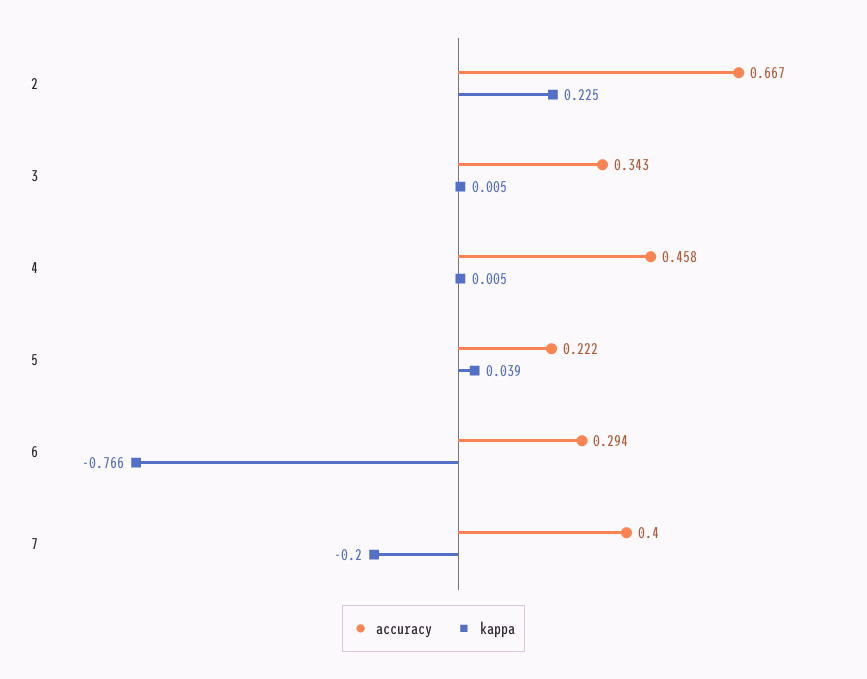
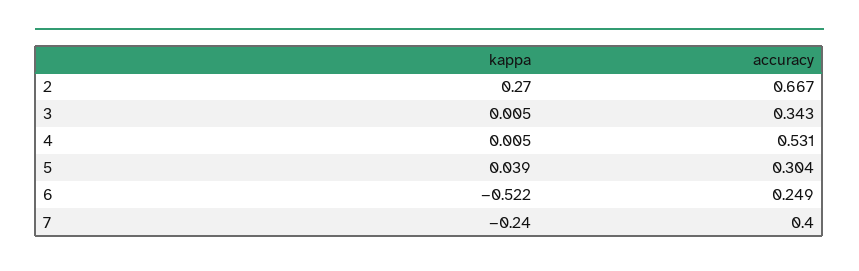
  {
    "accuracy": {
      "2": 0.667,
      "3": 0.343,
-     "4": 0.458,
+     "4": 0.531,
-     "5": 0.222,
+     "5": 0.304,
-     "6": 0.294,
+     "6": 0.249,
      "7": 0.4
    },
    "kappa": {
-     "2": 0.225,
+     "2": 0.27,
      "3": 0.005,
      "4": 0.005,
      "5": 0.039,
-     "6": -0.766,
+     "6": -0.522,
-     "7": -0.2
+     "7": -0.24
    }
  }

